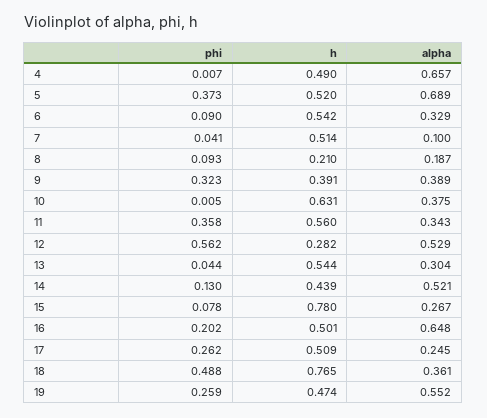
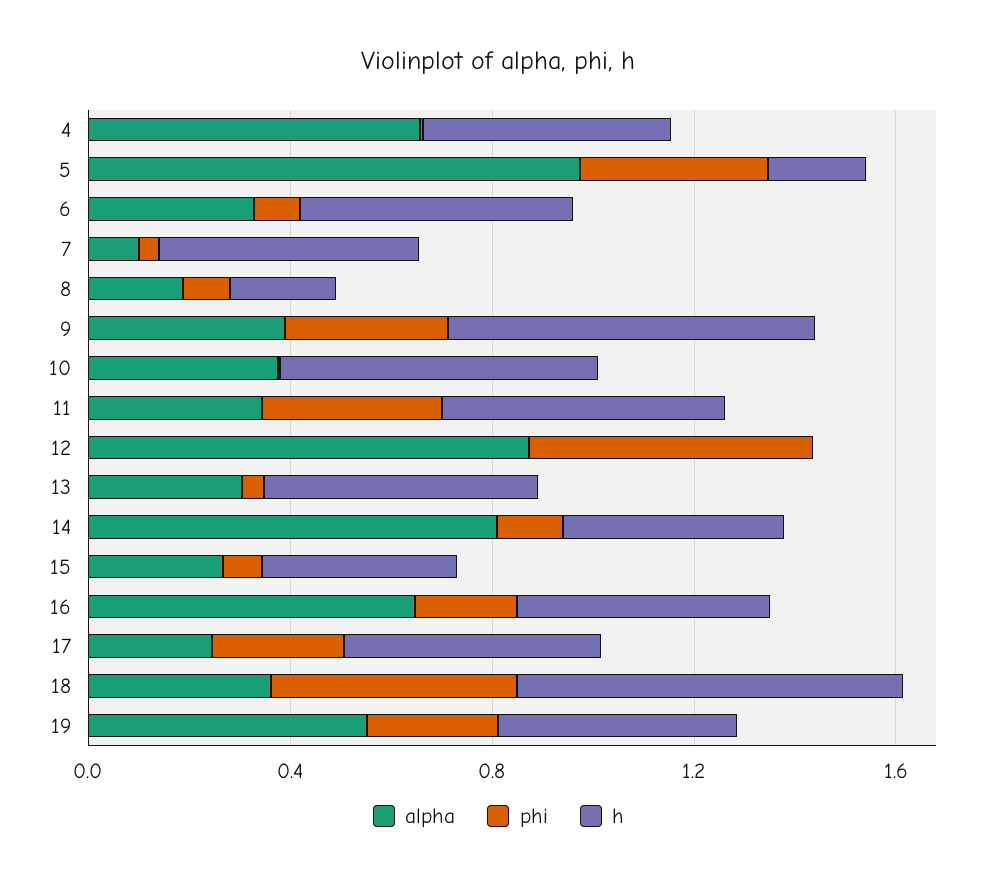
  {
    "phi": {
      "4": 0.007,
      "5": 0.373,
      "6": 0.09,
      "7": 0.041,
      "8": 0.093,
      "9": 0.323,
      "10": 0.005,
      "11": 0.358,
      "12": 0.562,
      "13": 0.044,
      "14": 0.13,
      "15": 0.078,
      "16": 0.202,
      "17": 0.262,
      "18": 0.488,
      "19": 0.259
    },
    "h": {
      "4": 0.49,
-     "5": 0.52,
+     "5": 0.2,
      "6": 0.542,
      "7": 0.514,
      "8": 0.21,
-     "9": 0.391,
+     "9": 0.7,
      "10": 0.631,
      "11": 0.56,
-     "12": 0.282,
+     "12": 0,
      "13": 0.544,
      "14": 0.439,
-     "15": 0.78,
+     "15": 0.4,
      "16": 0.501,
      "17": 0.509,
      "18": 0.765,
      "19": 0.474
    },
    "alpha": {
      "4": 0.657,
-     "5": 0.689,
+     "5": 1,
      "6": 0.329,
      "7": 0.1,
      "8": 0.187,
      "9": 0.389,
      "10": 0.375,
      "11": 0.343,
-     "12": 0.529,
+     "12": 0.9,
      "13": 0.304,
-     "14": 0.521,
+     "14": 0.8,
      "15": 0.267,
      "16": 0.648,
      "17": 0.245,
      "18": 0.361,
      "19": 0.552
    }
  }

